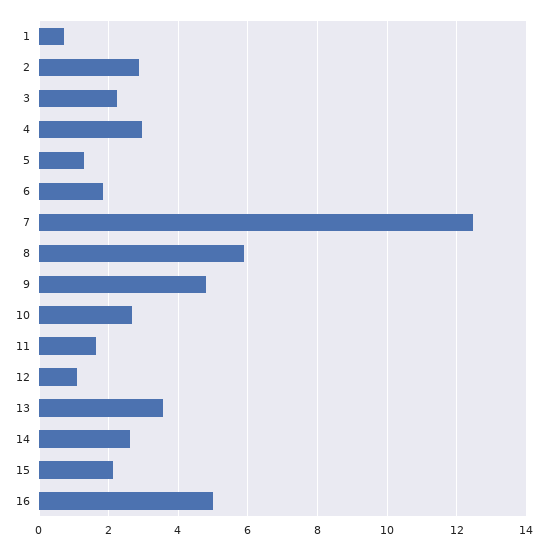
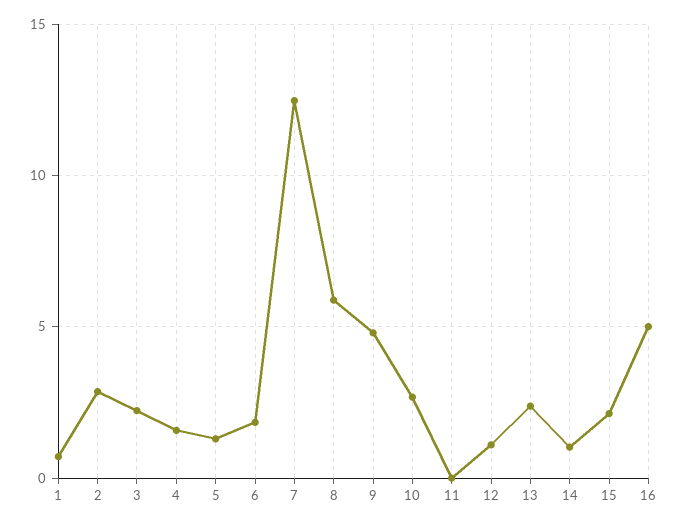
  {
    "1": 0.8,
    "2": 2.8,
    "3": 2.2,
-   "4": 3,
+   "4": 1.5,
    "5": 1.4,
    "6": 1.8,
    "7": 12.4,
    "8": 5.8,
    "9": 4.8,
    "10": 2.6,
-   "11": 1.6,
+   "11": 0,
    "12": 1.2,
-   "13": 3.6,
+   "13": 2.5,
-   "14": 2.6,
+   "14": 1,
    "15": 2.2,
    "16": 5
  }

